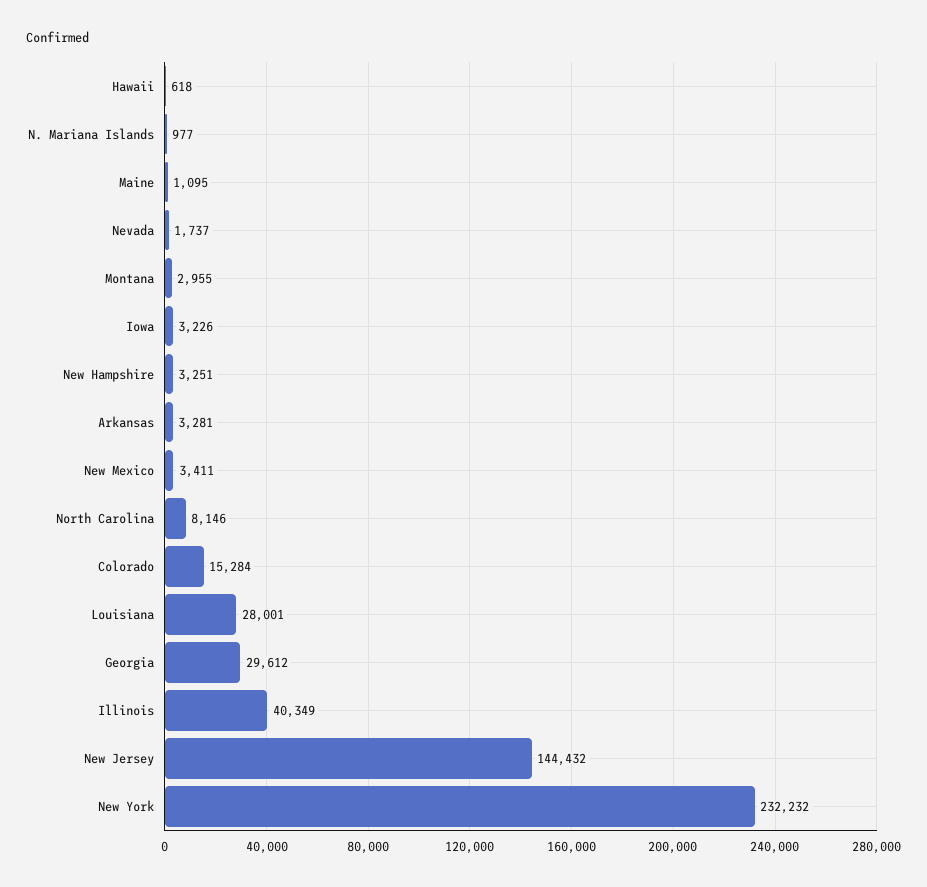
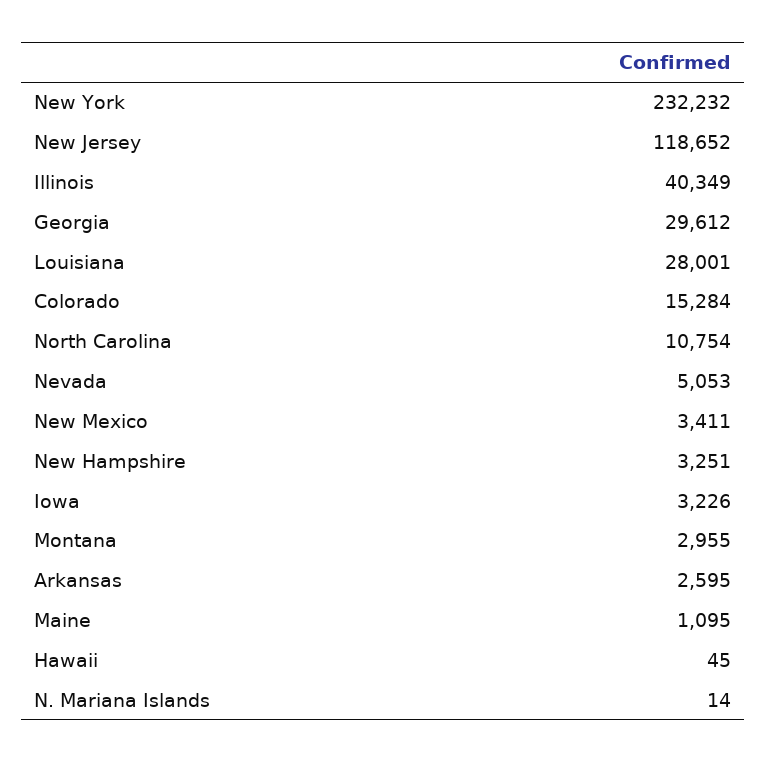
  {
-   "Hawaii": 618,
+   "Hawaii": 45,
-   "N. Mariana Islands": 977,
+   "N. Mariana Islands": 14,
    "Maine": 1095,
-   "Nevada": 1737,
+   "Nevada": 5053,
    "Montana": 2955,
    "Iowa": 3226,
    "New Hampshire": 3251,
-   "Arkansas": 3281,
+   "Arkansas": 2595,
    "New Mexico": 3411,
-   "North Carolina": 8146,
+   "North Carolina": 10754,
    "Colorado": 15284,
    "Louisiana": 28001,
    "Georgia": 29612,
    "Illinois": 40349,
-   "New Jersey": 144432,
+   "New Jersey": 118652,
    "New York": 232232
  }

